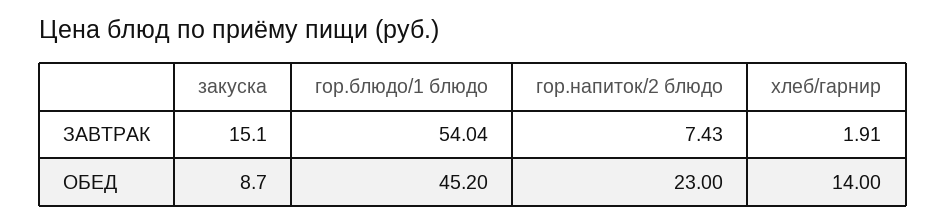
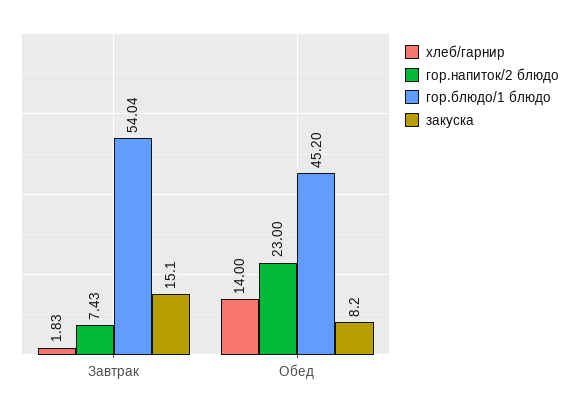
  {
    "закуска": {
      "ЗАВТРАК": 15.1,
-     "ОБЕД": 8.7
+     "ОБЕД": 8.2
    },
    "гор.блюдо/1 блюдо": {
      "ЗАВТРАК": 54.04,
      "ОБЕД": 45.2
    },
    "гор.напиток/2 блюдо": {
      "ЗАВТРАК": 7.43,
      "ОБЕД": 23
    },
    "хлеб/гарнир": {
-     "ЗАВТРАК": 1.91,
+     "ЗАВТРАК": 1.83,
      "ОБЕД": 14
    }
  }

